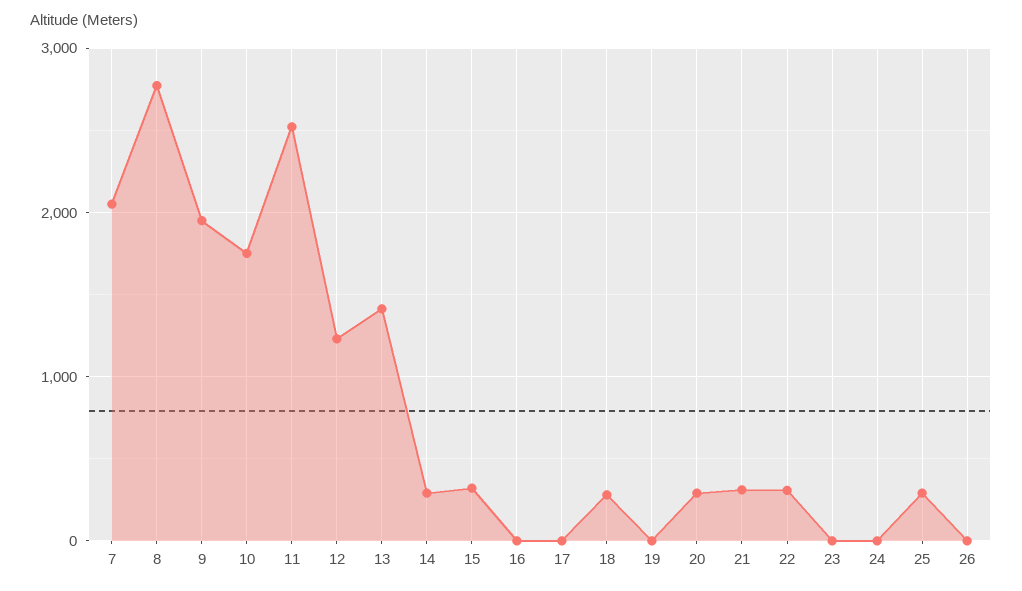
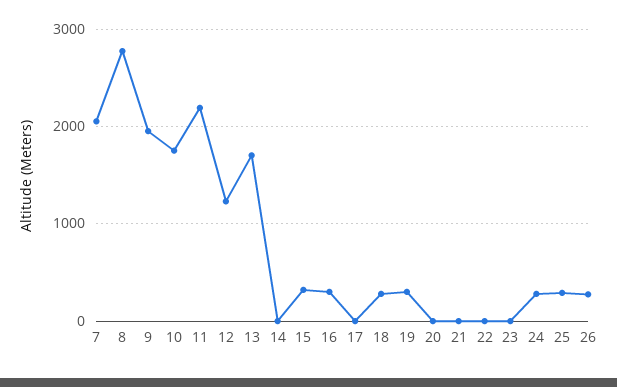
  {
    "7": 2100,
    "8": 2800,
    "9": 2000,
    "10": 1800,
-   "11": 2500,
+   "11": 2200,
    "12": 1200,
-   "13": 1400,
+   "13": 1700,
-   "14": 300,
+   "14": 0,
    "15": 300,
-   "16": 0,
+   "16": 300,
    "17": 0,
    "18": 300,
-   "19": 0,
+   "19": 300,
-   "20": 300,
+   "20": 0,
-   "21": 300,
+   "21": 0,
-   "22": 300,
+   "22": 0,
    "23": 0,
-   "24": 0,
+   "24": 300,
    "25": 300,
-   "26": 0
+   "26": 300
  }

